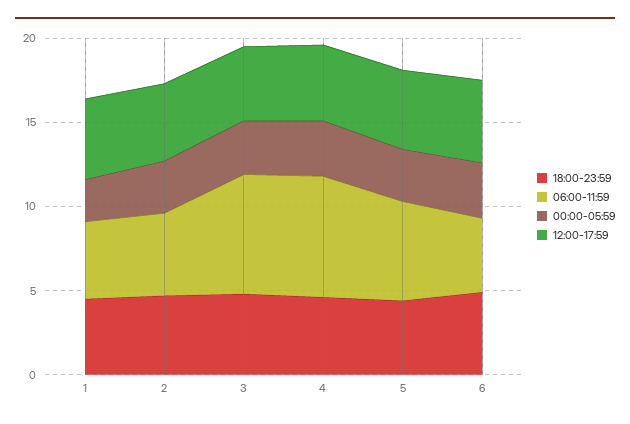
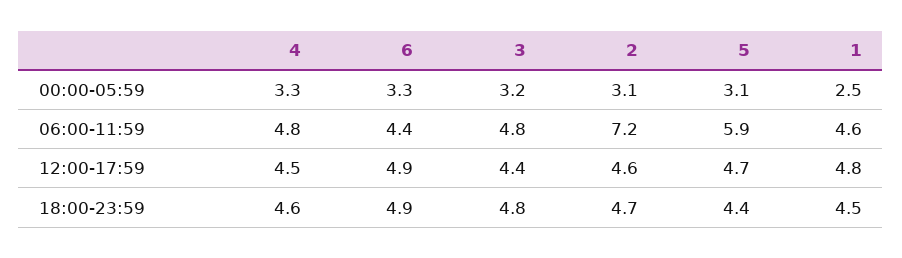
  {
    "18:00-23:59": {
      "1": 4.5,
      "2": 4.7,
      "3": 4.8,
      "4": 4.6,
      "5": 4.4,
      "6": 4.9
    },
    "06:00-11:59": {
      "1": 4.6,
-     "2": 5,
+     "2": 7.2,
-     "3": 7,
+     "3": 4.8,
-     "4": 7,
+     "4": 4.8,
      "5": 5.9,
      "6": 4.4
    },
    "00:00-05:59": {
      "1": 2.5,
      "2": 3.1,
      "3": 3.2,
      "4": 3.3,
      "5": 3.1,
      "6": 3.3
    },
    "12:00-17:59": {
      "1": 4.8,
      "2": 4.6,
      "3": 4.4,
      "4": 4.5,
      "5": 4.7,
      "6": 4.9
    }
  }

